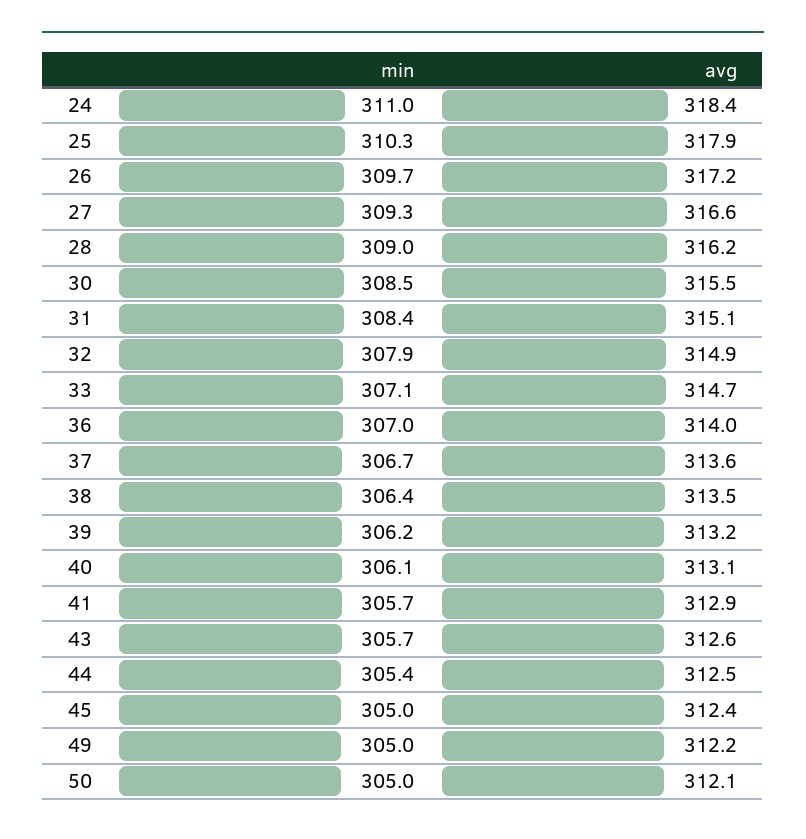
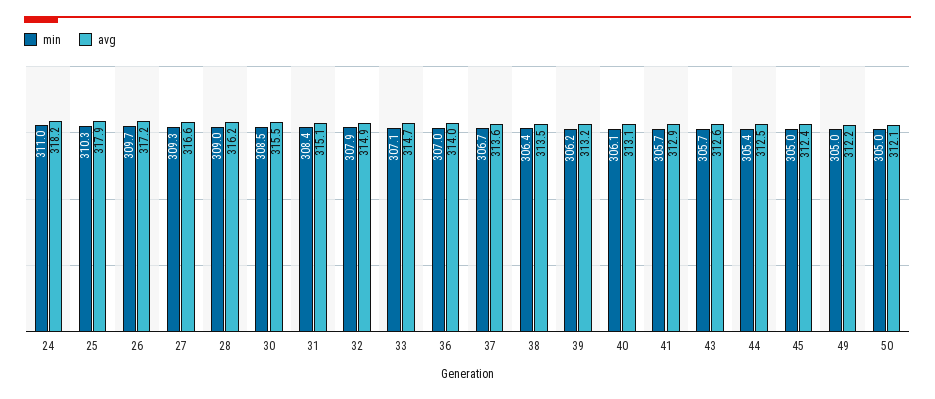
  {
    "min": {
      "24": 311,
      "25": 310.3,
      "26": 309.7,
      "27": 309.3,
      "28": 309,
      "30": 308.5,
      "31": 308.4,
      "32": 307.9,
      "33": 307.1,
      "36": 307,
      "37": 306.7,
      "38": 306.4,
      "39": 306.2,
      "40": 306.1,
      "41": 305.7,
      "43": 305.7,
      "44": 305.4,
      "45": 305,
      "49": 305,
      "50": 305
    },
    "avg": {
-     "24": 318.4,
+     "24": 318.2,
      "25": 317.9,
      "26": 317.2,
      "27": 316.6,
      "28": 316.2,
      "30": 315.5,
      "31": 315.1,
      "32": 314.9,
      "33": 314.7,
      "36": 314,
      "37": 313.6,
      "38": 313.5,
      "39": 313.2,
      "40": 313.1,
      "41": 312.9,
      "43": 312.6,
      "44": 312.5,
      "45": 312.4,
      "49": 312.2,
      "50": 312.1
    }
  }

